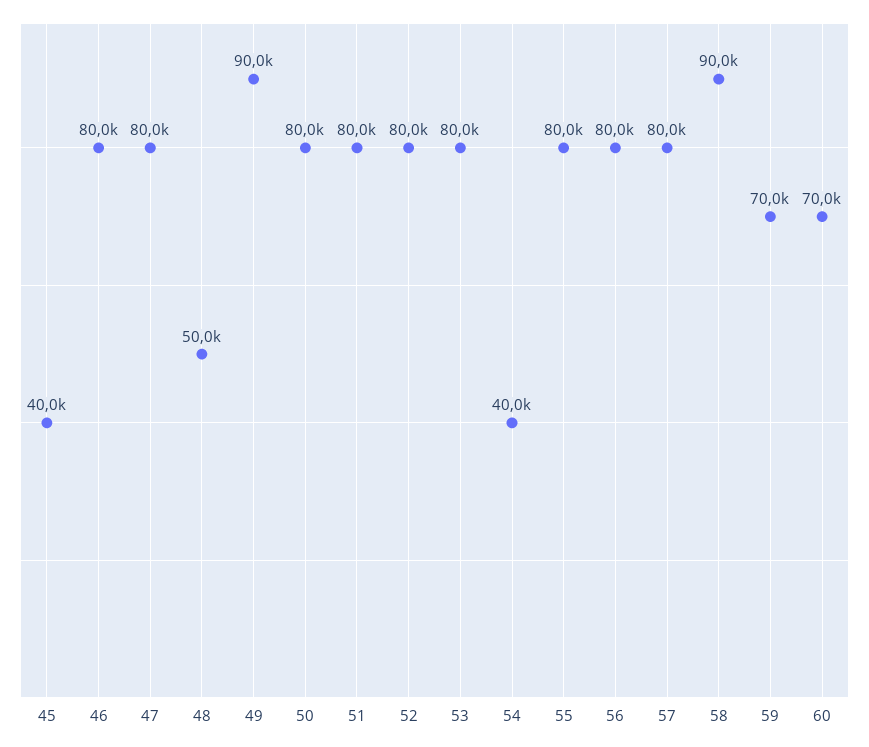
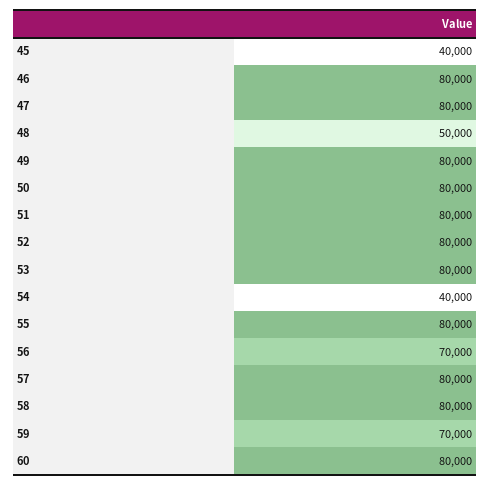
  {
    "45": 40000,
    "46": 80000,
    "47": 80000,
    "48": 50000,
-   "49": 90000,
+   "49": 80000,
    "50": 80000,
    "51": 80000,
    "52": 80000,
    "53": 80000,
    "54": 40000,
    "55": 80000,
-   "56": 80000,
+   "56": 70000,
    "57": 80000,
-   "58": 90000,
+   "58": 80000,
    "59": 70000,
-   "60": 70000
+   "60": 80000
  }

